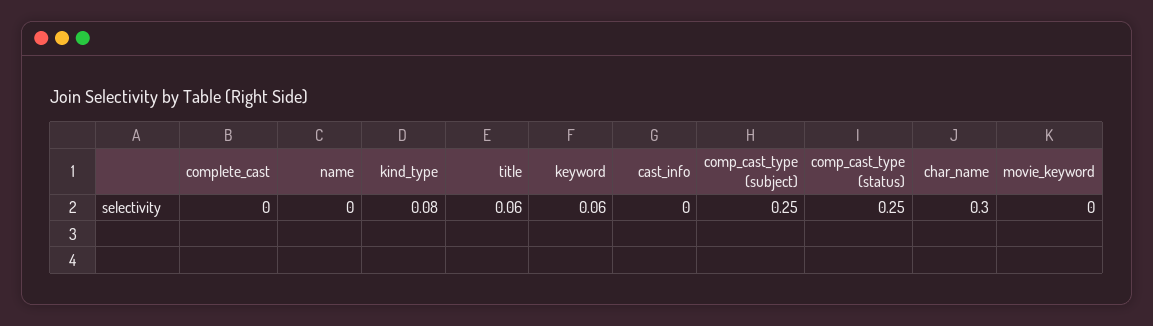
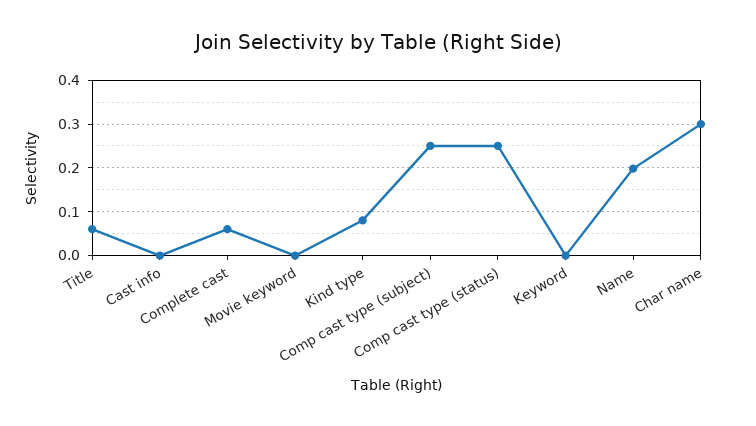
  {
-   "complete_cast": 0,
+   "complete_cast": 0.06,
-   "name": 0,
+   "name": 0.2,
    "kind_type": 0.08,
    "title": 0.06,
-   "keyword": 0.06,
+   "keyword": 0,
    "cast_info": 0,
    "comp_cast_type (subject)": 0.25,
    "comp_cast_type (status)": 0.25,
    "char_name": 0.3,
    "movie_keyword": 0
  }

